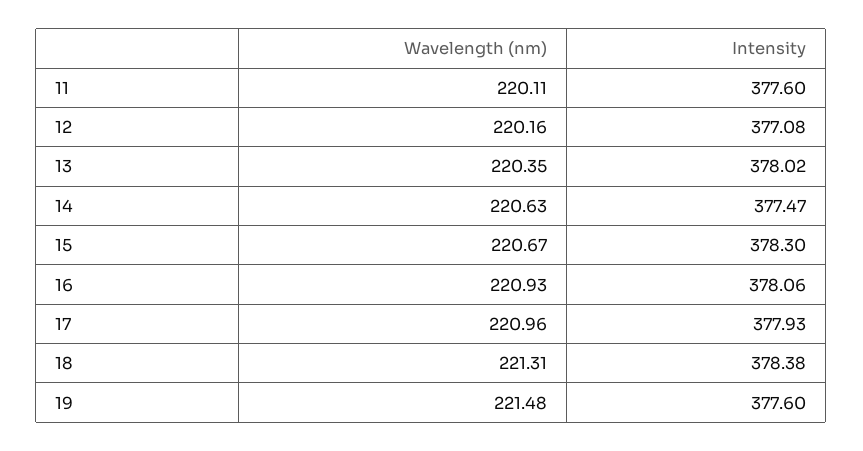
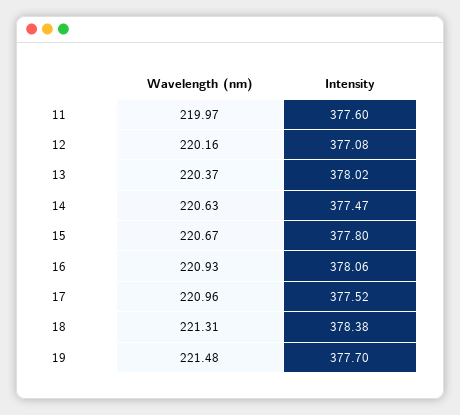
  {
    "Wavelength (nm)": {
-     "11": 220.11,
+     "11": 219.97,
      "12": 220.16,
-     "13": 220.35,
+     "13": 220.37,
      "14": 220.63,
      "15": 220.67,
      "16": 220.93,
      "17": 220.96,
      "18": 221.31,
      "19": 221.48
    },
    "Intensity": {
      "11": 377.6,
      "12": 377.08,
      "13": 378.02,
      "14": 377.47,
-     "15": 378.3,
+     "15": 377.8,
      "16": 378.06,
-     "17": 377.93,
+     "17": 377.52,
      "18": 378.38,
-     "19": 377.6
+     "19": 377.7
    }
  }

